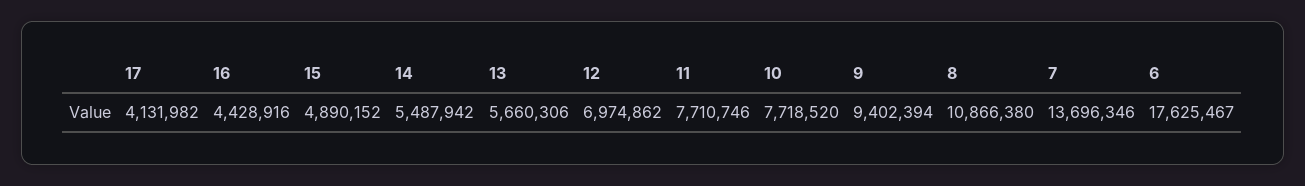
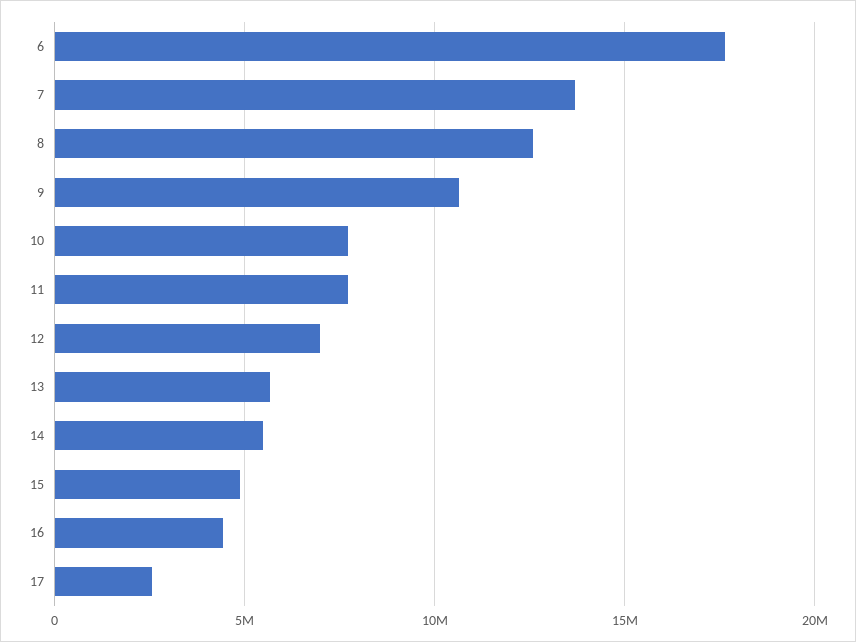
  {
-   "17": 4131982,
+   "17": 2500000,
    "16": 4428916,
    "15": 4890152,
    "14": 5487942,
    "13": 5660306,
    "12": 6974862,
    "11": 7710746,
    "10": 7718520,
-   "9": 9402394,
+   "9": 10500000,
-   "8": 10866380,
+   "8": 12500000,
    "7": 13696346,
    "6": 17625467
  }

